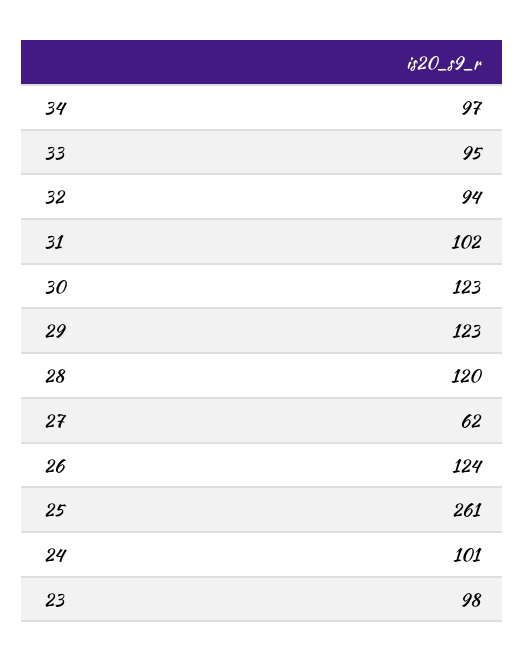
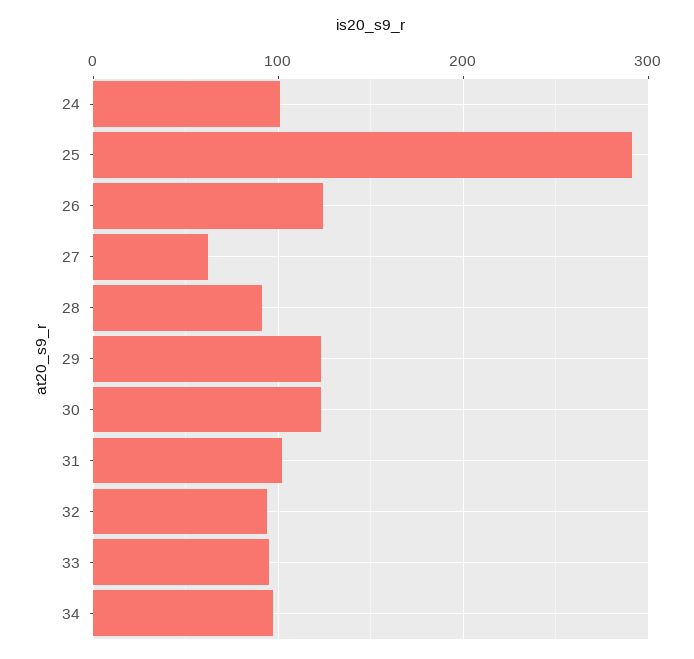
  {
    "34": 97,
    "33": 95,
    "32": 94,
    "31": 102,
    "30": 123,
    "29": 123,
-   "28": 120,
+   "28": 90,
    "27": 62,
    "26": 124,
-   "25": 261,
+   "25": 290,
-   "24": 101,
+   "24": 101
-   "23": 98
  }

